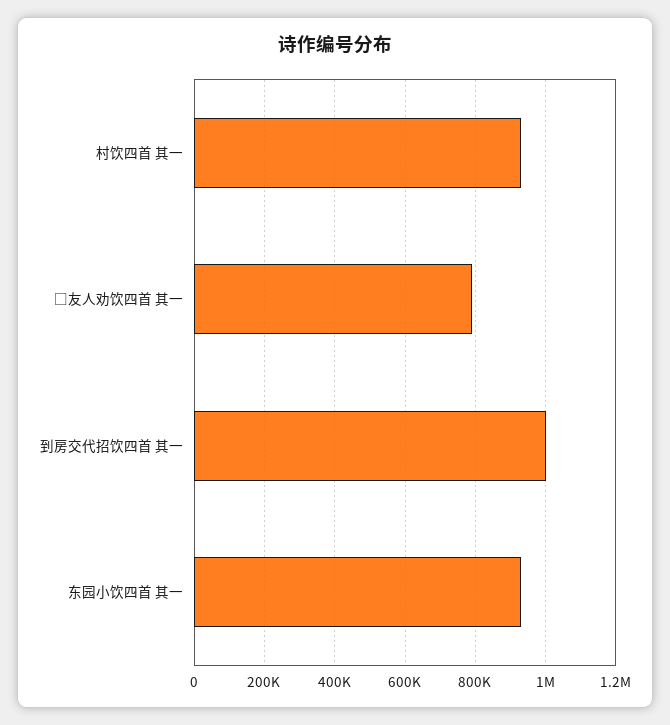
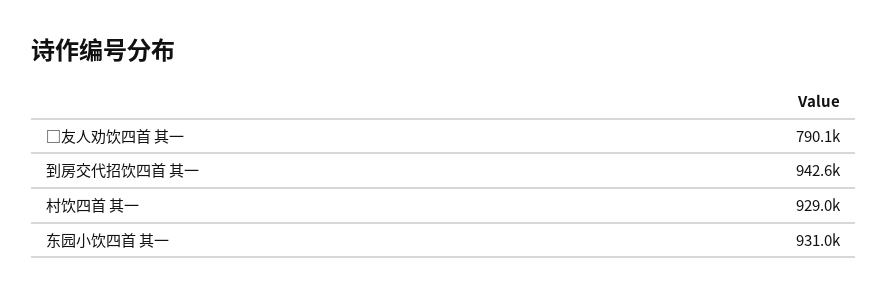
  {
    "村饮四首 其一": 929000,
    "□友人劝饮四首 其一": 790100,
-   "到房交代招饮四首 其一": 1000000,
+   "到房交代招饮四首 其一": 942600,
    "东园小饮四首 其一": 931000
  }

